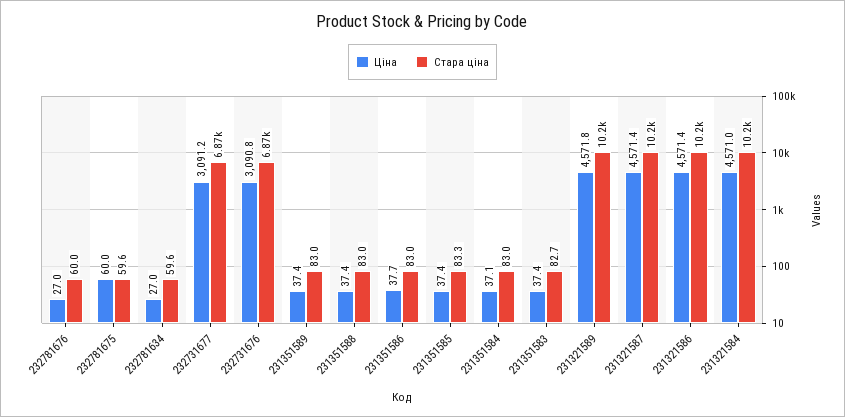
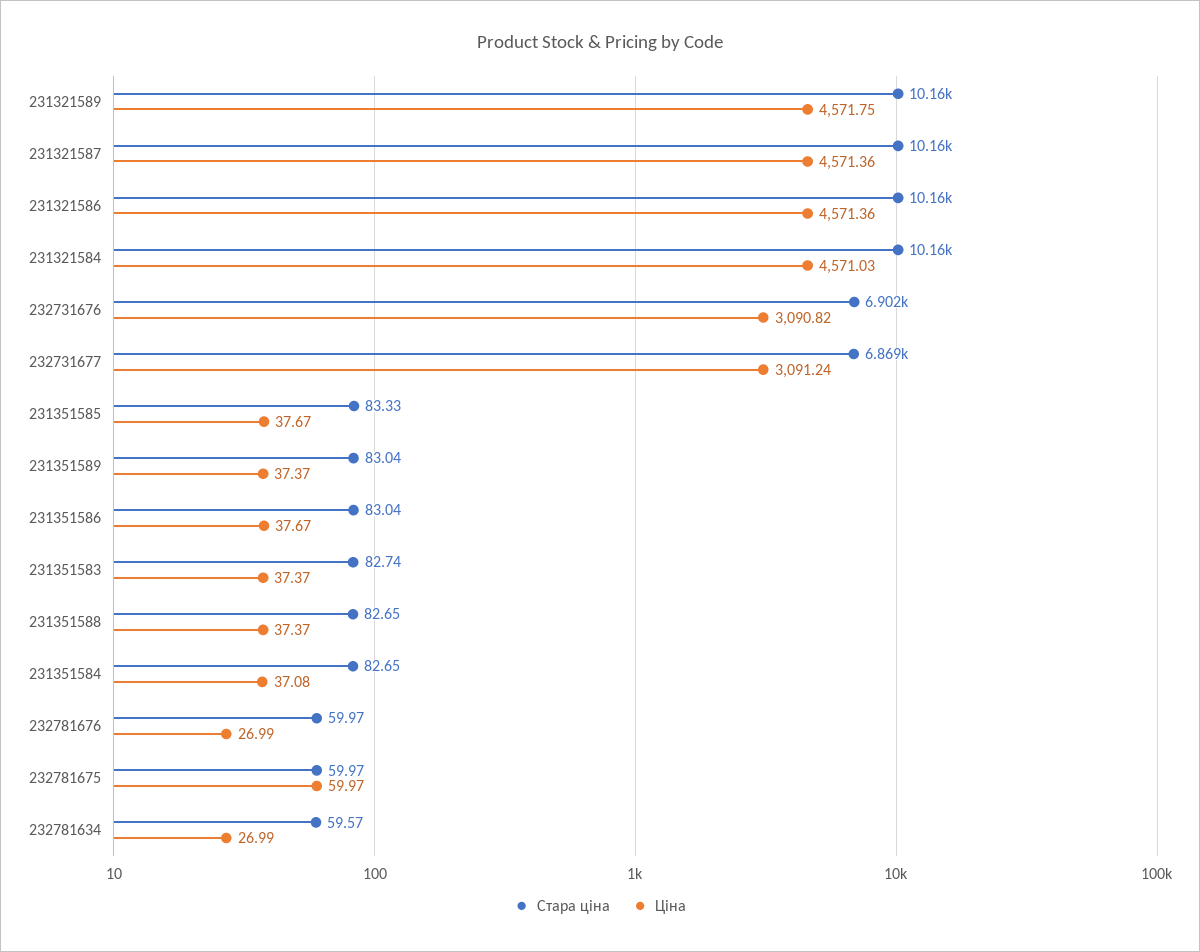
  {
    "Ціна": {
      "232781676": 26.99,
      "232781675": 59.97,
      "232781634": 26.99,
      "232731677": 3091.24,
      "232731676": 3090.82,
      "231351589": 37.37,
      "231351588": 37.37,
      "231351586": 37.67,
-     "231351585": 37.4,
+     "231351585": 37.67,
      "231351584": 37.08,
      "231351583": 37.37,
      "231321589": 4571.75,
      "231321587": 4571.36,
      "231321586": 4571.36,
      "231321584": 4571.03
    },
    "Стара ціна": {
      "232781676": 59.97,
-     "232781675": 59.6,
+     "232781675": 59.97,
      "232781634": 59.57,
      "232731677": 6869,
-     "232731676": 6870,
+     "232731676": 6902,
      "231351589": 83.04,
-     "231351588": 83,
+     "231351588": 82.65,
      "231351586": 83.04,
      "231351585": 83.33,
-     "231351584": 83,
+     "231351584": 82.65,
      "231351583": 82.74,
      "231321589": 10160,
      "231321587": 10160,
      "231321586": 10160,
      "231321584": 10160
    }
  }

